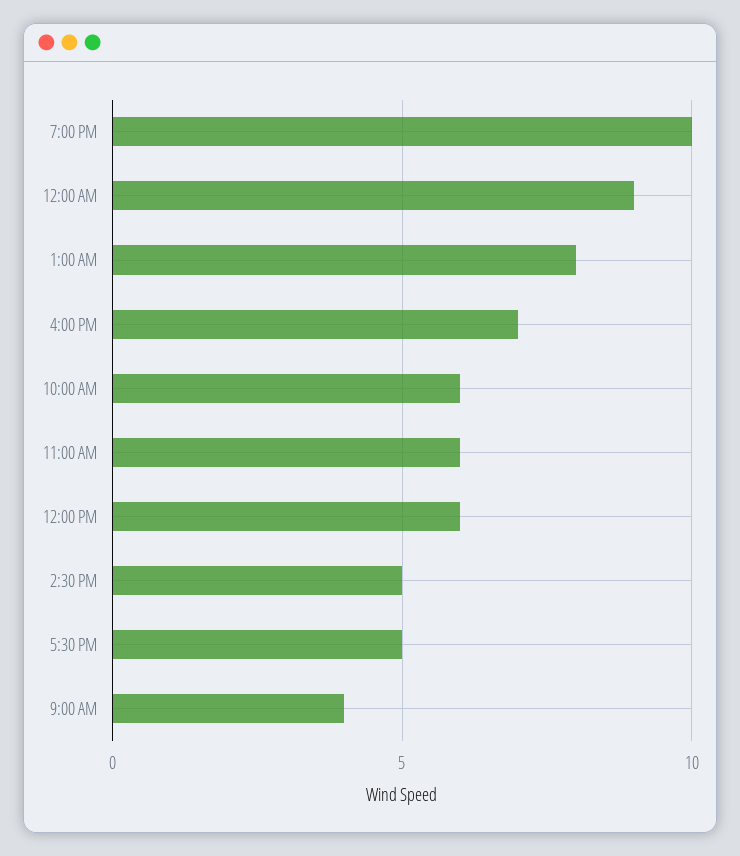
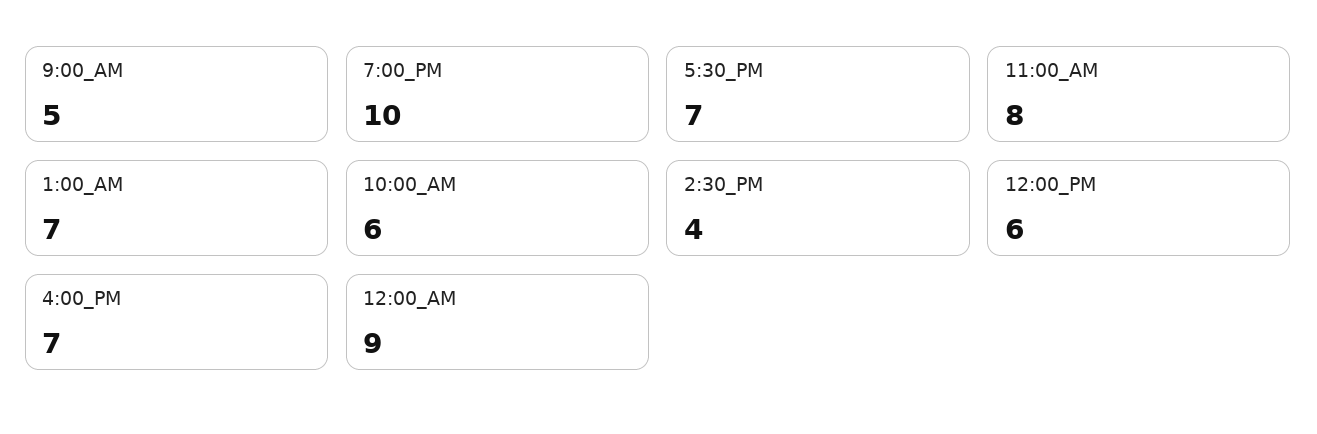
  {
    "7:00 PM": 10,
    "12:00 AM": 9,
-   "1:00 AM": 8,
+   "1:00 AM": 7,
    "4:00 PM": 7,
    "10:00 AM": 6,
-   "11:00 AM": 6,
+   "11:00 AM": 8,
    "12:00 PM": 6,
-   "2:30 PM": 5,
+   "2:30 PM": 4,
-   "5:30 PM": 5,
+   "5:30 PM": 7,
-   "9:00 AM": 4
+   "9:00 AM": 5
  }

